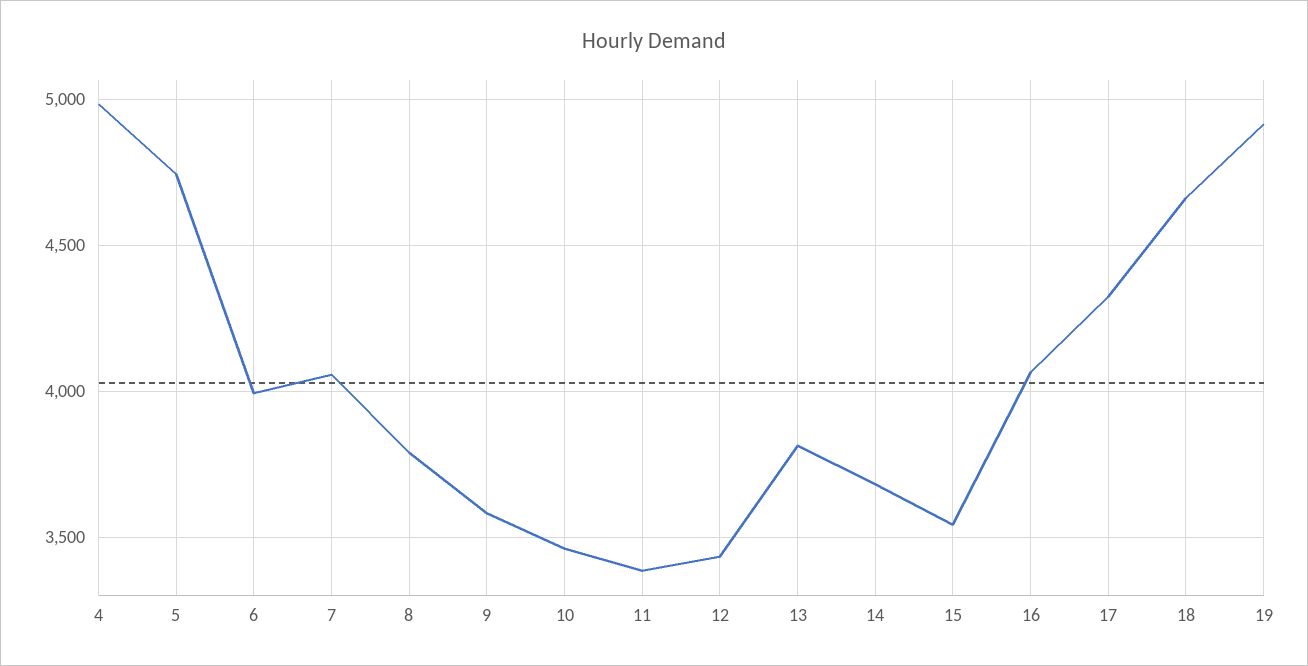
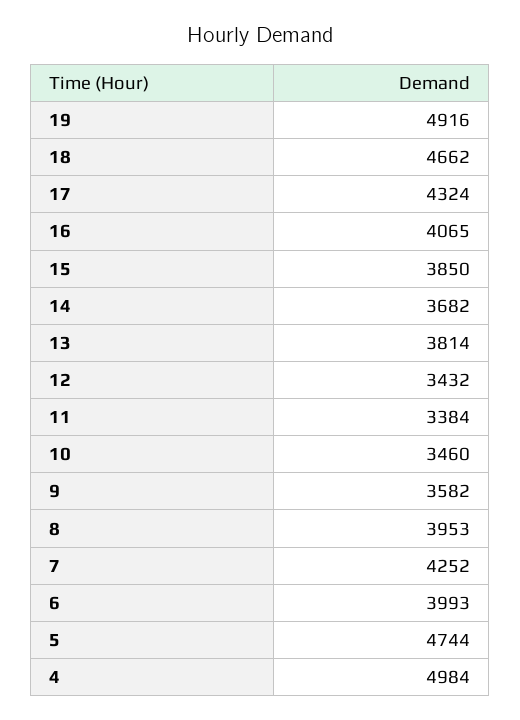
  {
    "4": 4984,
    "5": 4744,
    "6": 3993,
-   "7": 4050,
+   "7": 4252,
-   "8": 3800,
+   "8": 3953,
    "9": 3582,
    "10": 3460,
    "11": 3384,
    "12": 3432,
    "13": 3814,
    "14": 3682,
-   "15": 3550,
+   "15": 3850,
    "16": 4065,
    "17": 4324,
    "18": 4662,
    "19": 4916
  }

